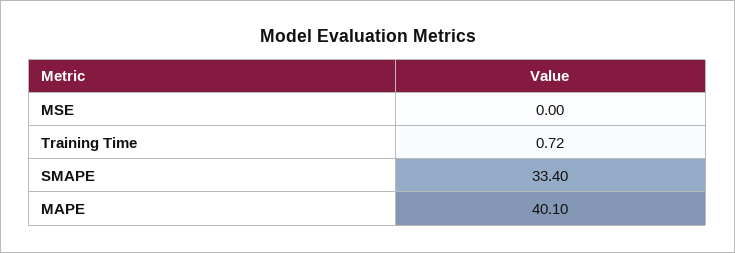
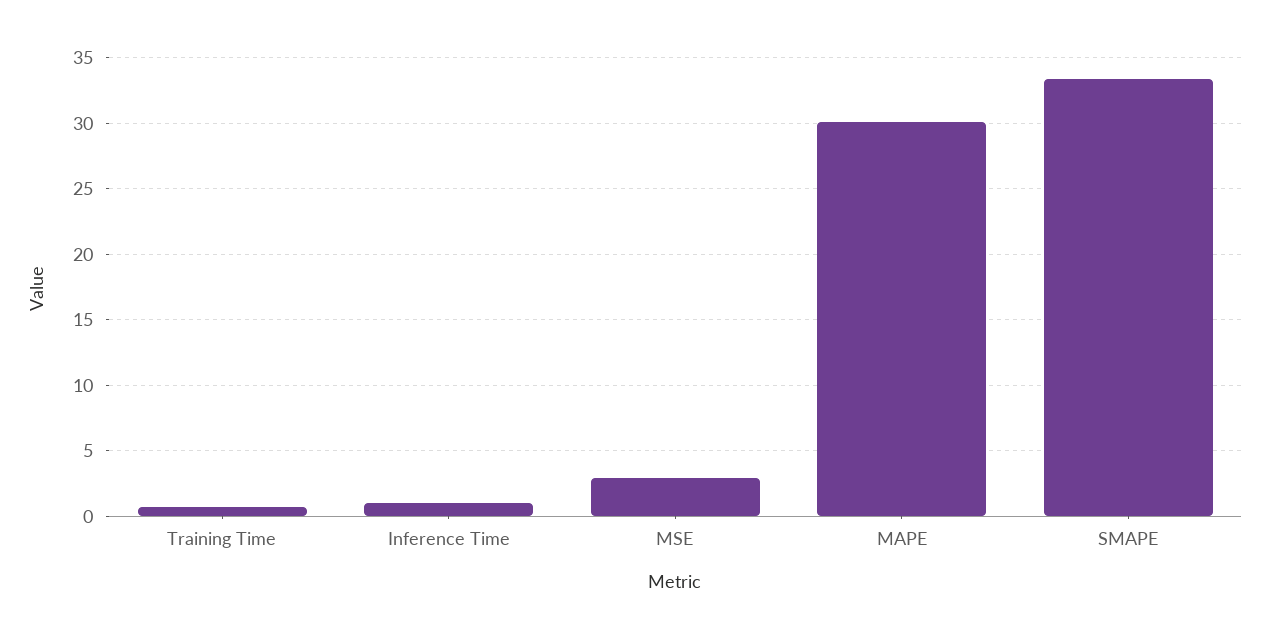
  {
-   "MSE": 0,
+   "MSE": 3,
    "Training Time": 0.72,
    "SMAPE": 33.4,
-   "MAPE": 40.1
+   "MAPE": 30,
+   "Inference Time": 1
  }

